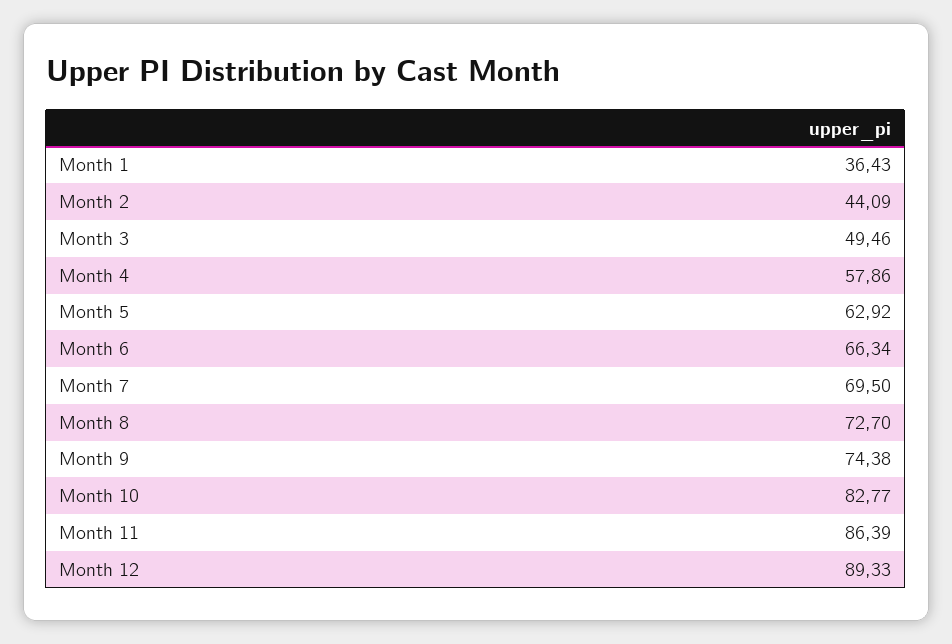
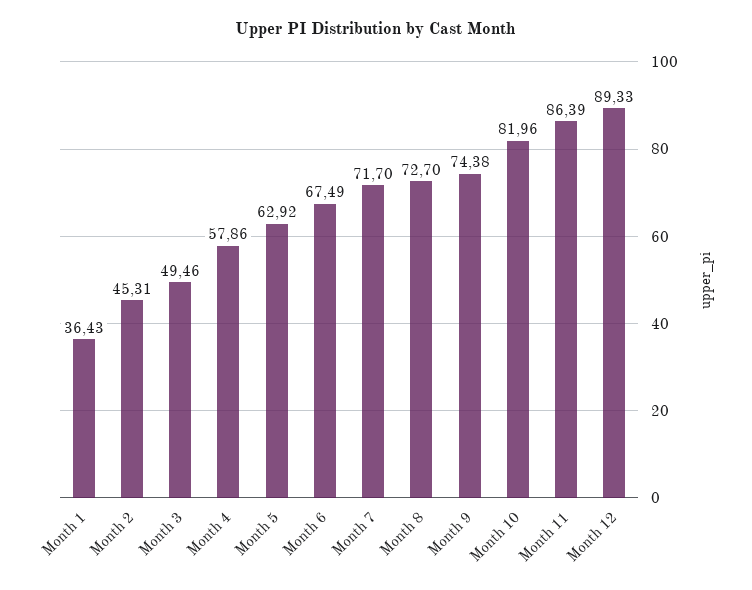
  {
    "Month 1": 36.43,
-   "Month 2": 44.09,
+   "Month 2": 45.31,
    "Month 3": 49.46,
    "Month 4": 57.86,
    "Month 5": 62.92,
-   "Month 6": 66.34,
+   "Month 6": 67.49,
-   "Month 7": 69.5,
+   "Month 7": 71.7,
    "Month 8": 72.7,
    "Month 9": 74.38,
-   "Month 10": 82.77,
+   "Month 10": 81.96,
    "Month 11": 86.39,
    "Month 12": 89.33
  }

